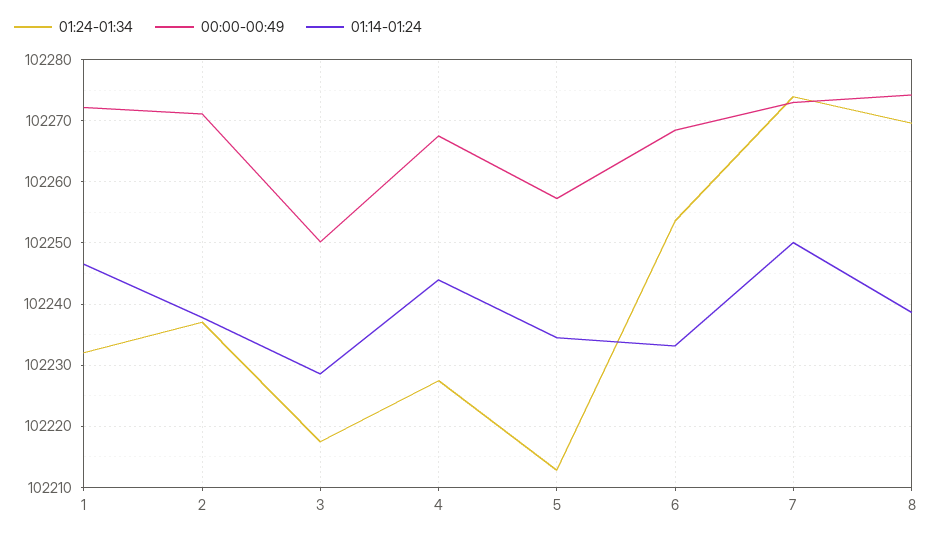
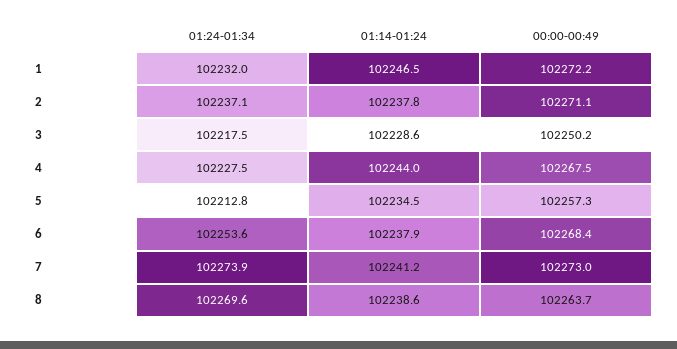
  {
    "01:24-01:34": {
      "1": 102232,
      "2": 102237.1,
      "3": 102217.5,
      "4": 102227.5,
      "5": 102212.8,
      "6": 102253.6,
      "7": 102273.9,
      "8": 102269.6
    },
    "00:00-00:49": {
      "1": 102272.2,
      "2": 102271.1,
      "3": 102250.2,
      "4": 102267.5,
      "5": 102257.3,
      "6": 102268.4,
      "7": 102273,
-     "8": 102274
+     "8": 102263.7
    },
    "01:14-01:24": {
      "1": 102246.5,
      "2": 102237.8,
      "3": 102228.6,
      "4": 102244,
      "5": 102234.5,
-     "6": 102233,
+     "6": 102237.9,
-     "7": 102250,
+     "7": 102241.2,
      "8": 102238.6
    }
  }

